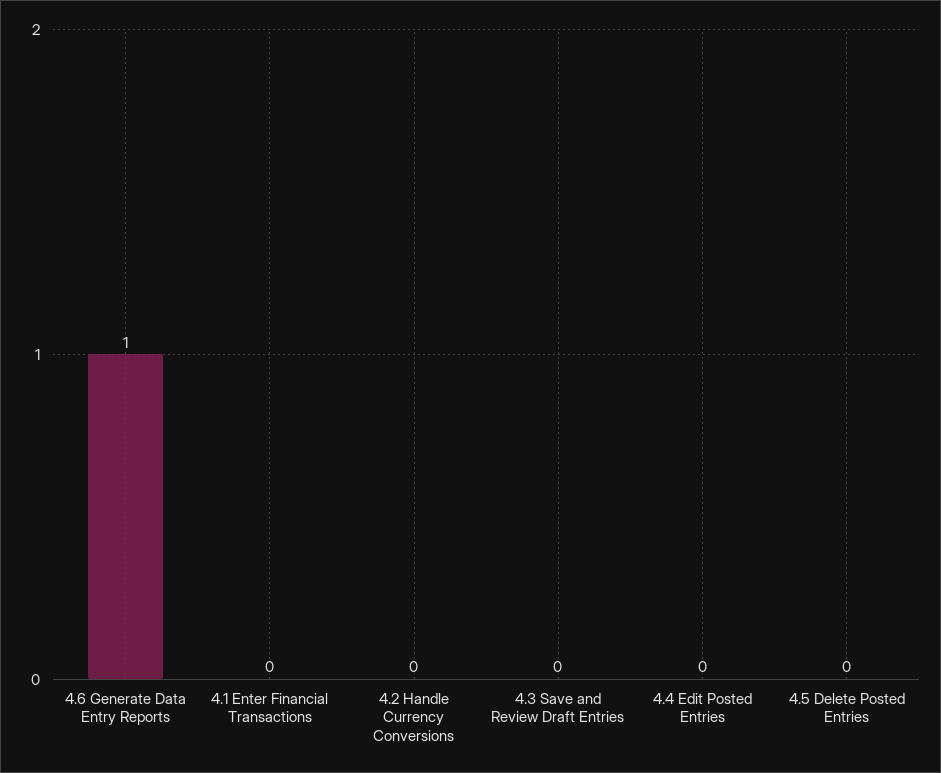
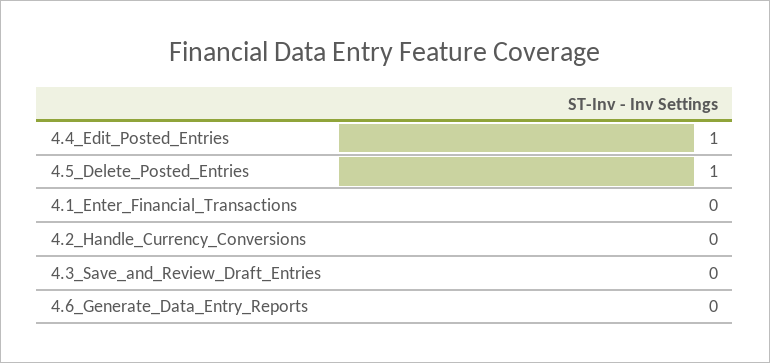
  {
-   "4.6 Generate Data Entry Reports": 1,
+   "4.6 Generate Data Entry Reports": 0,
    "4.1 Enter Financial Transactions": 0,
    "4.2 Handle Currency Conversions": 0,
    "4.3 Save and Review Draft Entries": 0,
-   "4.4 Edit Posted Entries": 0,
+   "4.4 Edit Posted Entries": 1,
-   "4.5 Delete Posted Entries": 0
+   "4.5 Delete Posted Entries": 1
  }

